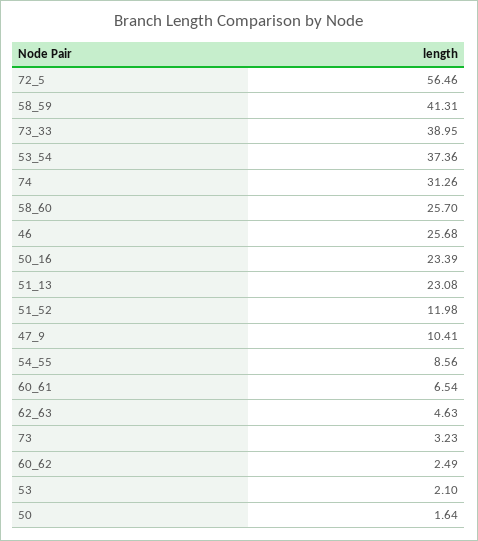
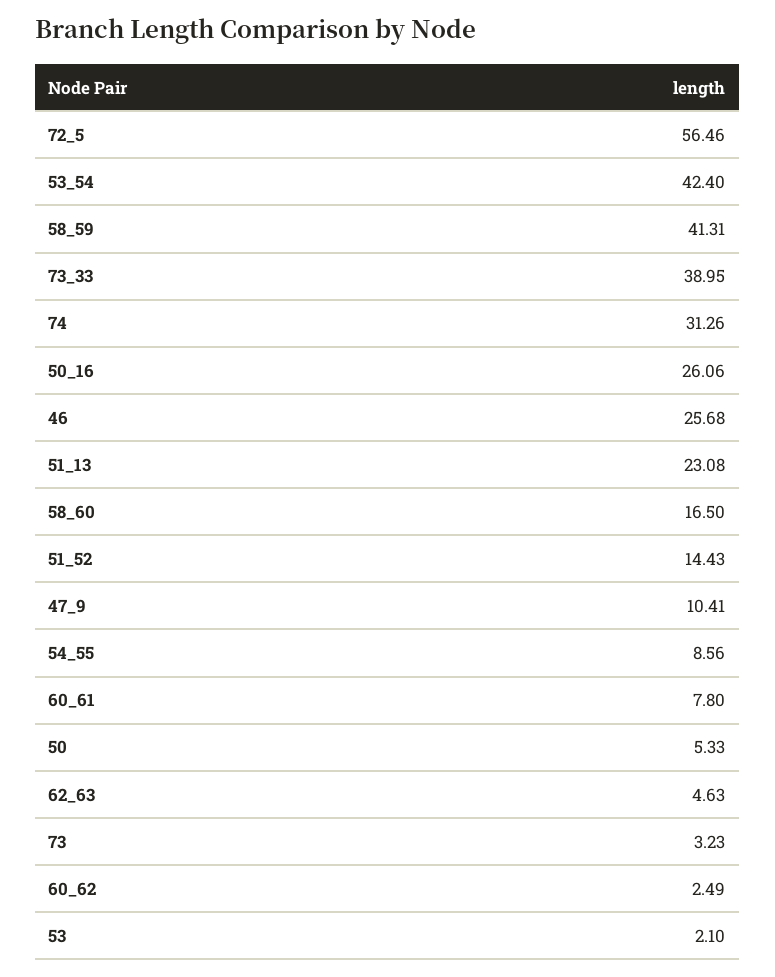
  {
    "72_5": 56.46,
    "58_59": 41.31,
    "73_33": 38.95,
-   "53_54": 37.36,
+   "53_54": 42.4,
    "74": 31.26,
-   "58_60": 25.7,
+   "58_60": 16.5,
    "46": 25.68,
-   "50_16": 23.39,
+   "50_16": 26.06,
    "51_13": 23.08,
-   "51_52": 11.98,
+   "51_52": 14.43,
    "47_9": 10.41,
    "54_55": 8.56,
-   "60_61": 6.54,
+   "60_61": 7.8,
    "62_63": 4.63,
    "73": 3.23,
    "60_62": 2.49,
    "53": 2.1,
-   "50": 1.64
+   "50": 5.33
  }

